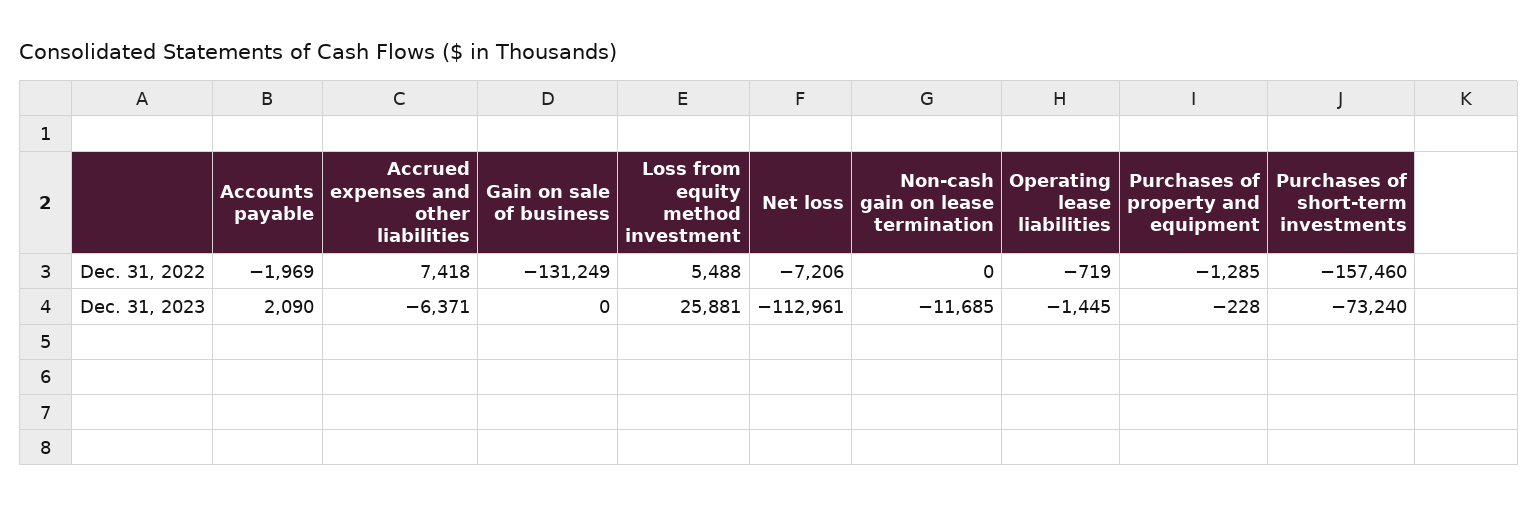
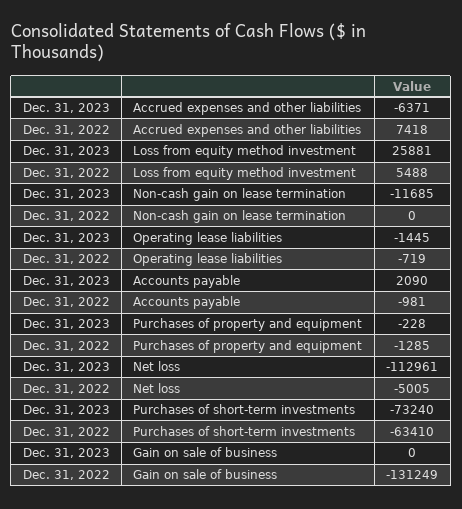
  {
    "Accounts payable": {
-     "Dec. 31, 2022": -1969,
+     "Dec. 31, 2022": -981,
      "Dec. 31, 2023": 2090
    },
    "Accrued expenses and other liabilities": {
      "Dec. 31, 2022": 7418,
      "Dec. 31, 2023": -6371
    },
    "Gain on sale of business": {
      "Dec. 31, 2022": -131249,
      "Dec. 31, 2023": 0
    },
    "Loss from equity method investment": {
      "Dec. 31, 2022": 5488,
      "Dec. 31, 2023": 25881
    },
    "Net loss": {
-     "Dec. 31, 2022": -7206,
+     "Dec. 31, 2022": -5005,
      "Dec. 31, 2023": -112961
    },
    "Non-cash gain on lease termination": {
      "Dec. 31, 2022": 0,
      "Dec. 31, 2023": -11685
    },
    "Operating lease liabilities": {
      "Dec. 31, 2022": -719,
      "Dec. 31, 2023": -1445
    },
    "Purchases of property and equipment": {
      "Dec. 31, 2022": -1285,
      "Dec. 31, 2023": -228
    },
    "Purchases of short-term investments": {
-     "Dec. 31, 2022": -157460,
+     "Dec. 31, 2022": -63410,
      "Dec. 31, 2023": -73240
    }
  }

